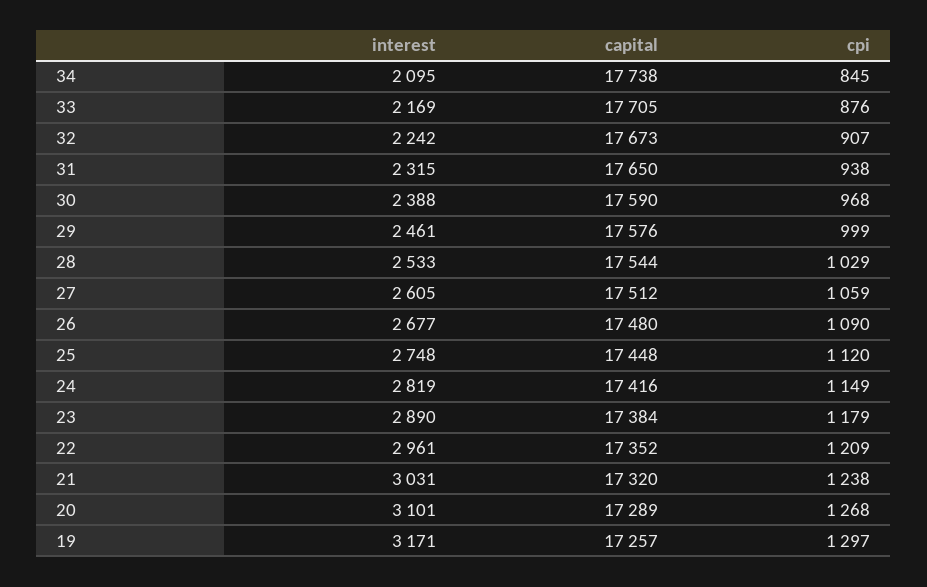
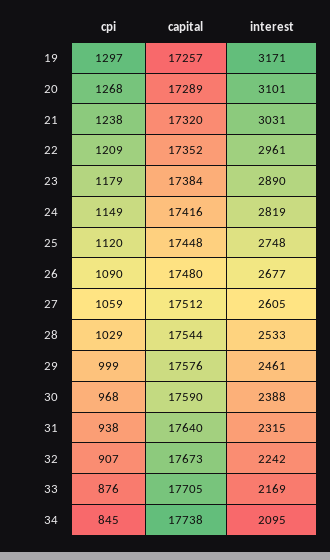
  {
    "interest": {
      "34": 2095,
      "33": 2169,
      "32": 2242,
      "31": 2315,
      "30": 2388,
      "29": 2461,
      "28": 2533,
      "27": 2605,
      "26": 2677,
      "25": 2748,
      "24": 2819,
      "23": 2890,
      "22": 2961,
      "21": 3031,
      "20": 3101,
      "19": 3171
    },
    "capital": {
      "34": 17738,
      "33": 17705,
      "32": 17673,
-     "31": 17650,
+     "31": 17640,
      "30": 17590,
      "29": 17576,
      "28": 17544,
      "27": 17512,
      "26": 17480,
      "25": 17448,
      "24": 17416,
      "23": 17384,
      "22": 17352,
      "21": 17320,
      "20": 17289,
      "19": 17257
    },
    "cpi": {
      "34": 845,
      "33": 876,
      "32": 907,
      "31": 938,
      "30": 968,
      "29": 999,
      "28": 1029,
      "27": 1059,
      "26": 1090,
      "25": 1120,
      "24": 1149,
      "23": 1179,
      "22": 1209,
      "21": 1238,
      "20": 1268,
      "19": 1297
    }
  }

